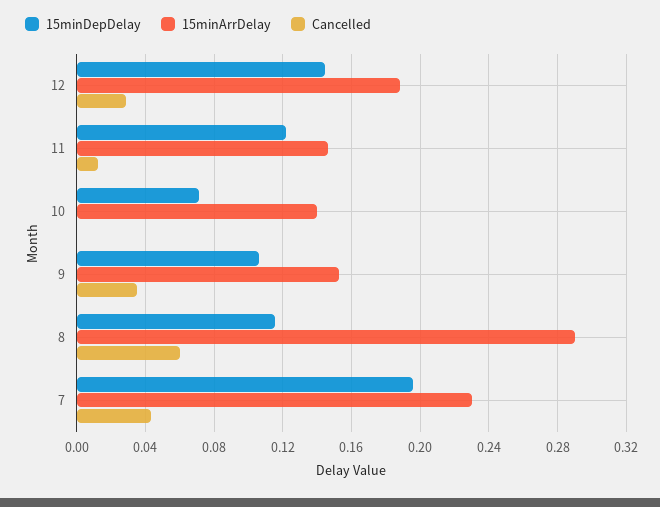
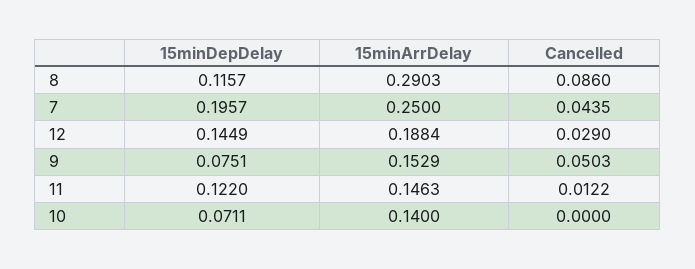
  {
    "15minDepDelay": {
      "12": 0.1449,
      "11": 0.122,
      "10": 0.0711,
-     "9": 0.105,
+     "9": 0.0751,
      "8": 0.1157,
      "7": 0.1957
    },
    "15minArrDelay": {
      "12": 0.1884,
      "11": 0.1463,
      "10": 0.14,
      "9": 0.1529,
      "8": 0.2903,
-     "7": 0.23
+     "7": 0.25
    },
    "Cancelled": {
      "12": 0.029,
      "11": 0.0122,
      "10": 0,
-     "9": 0.035,
+     "9": 0.0503,
-     "8": 0.06,
+     "8": 0.086,
      "7": 0.0435
    }
  }

